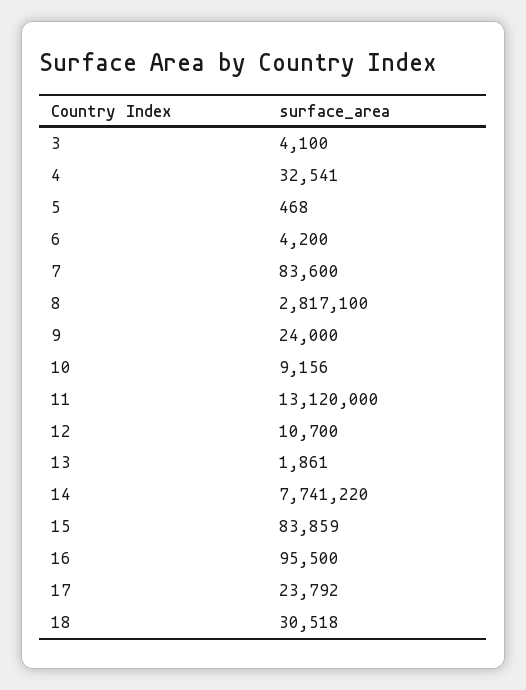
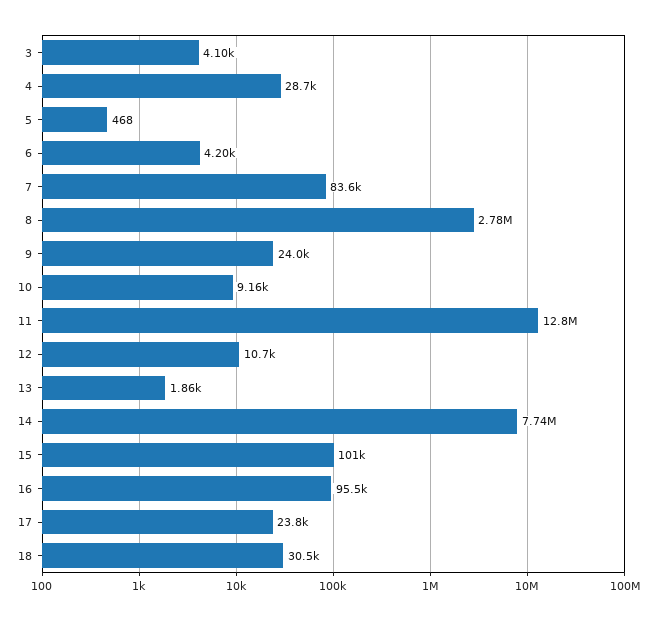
  {
    "3": 4100,
-   "4": 32541,
+   "4": 28700,
    "5": 468,
    "6": 4200,
    "7": 83600,
-   "8": 2817100,
+   "8": 2780000,
    "9": 24000,
    "10": 9156,
-   "11": 13120000,
+   "11": 12800000,
    "12": 10700,
    "13": 1861,
    "14": 7741220,
-   "15": 83859,
+   "15": 101000,
    "16": 95500,
    "17": 23792,
    "18": 30518
  }

